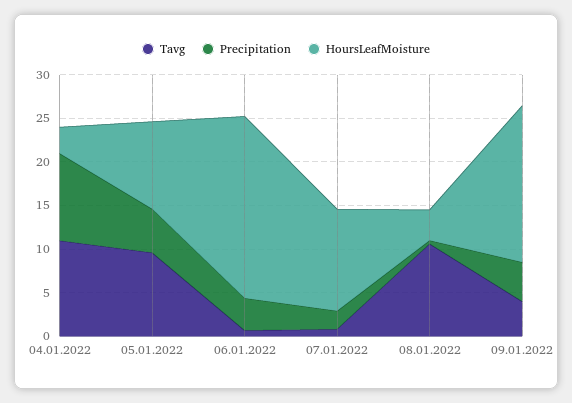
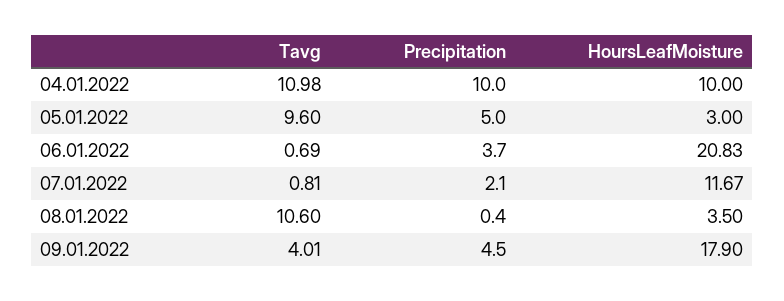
  {
    "Tavg": {
      "04.01.2022": 10.98,
      "05.01.2022": 9.6,
      "06.01.2022": 0.69,
      "07.01.2022": 0.81,
      "08.01.2022": 10.6,
      "09.01.2022": 4.01
    },
    "Precipitation": {
      "04.01.2022": 10,
      "05.01.2022": 5,
      "06.01.2022": 3.7,
      "07.01.2022": 2.1,
      "08.01.2022": 0.4,
      "09.01.2022": 4.5
    },
    "HoursLeafMoisture": {
-     "04.01.2022": 3,
+     "04.01.2022": 10,
-     "05.01.2022": 10,
+     "05.01.2022": 3,
      "06.01.2022": 20.83,
      "07.01.2022": 11.67,
      "08.01.2022": 3.5,
      "09.01.2022": 17.9
    }
  }

